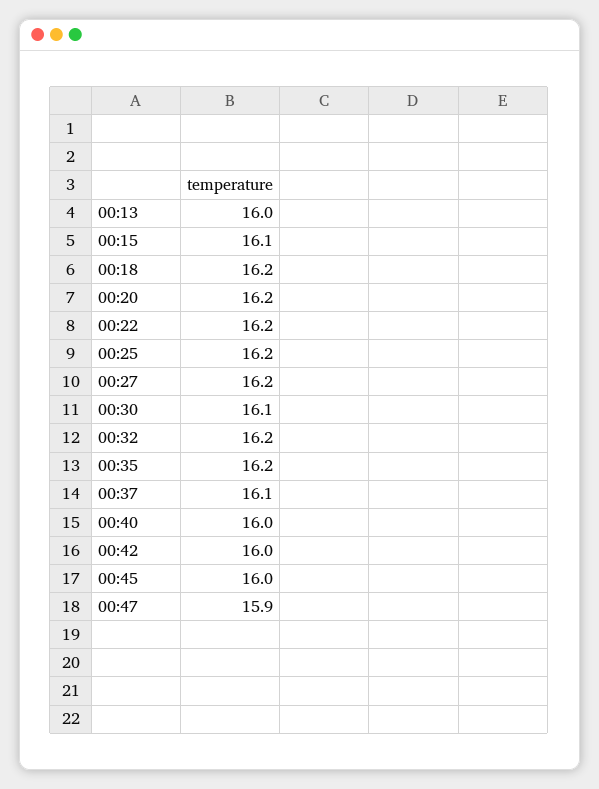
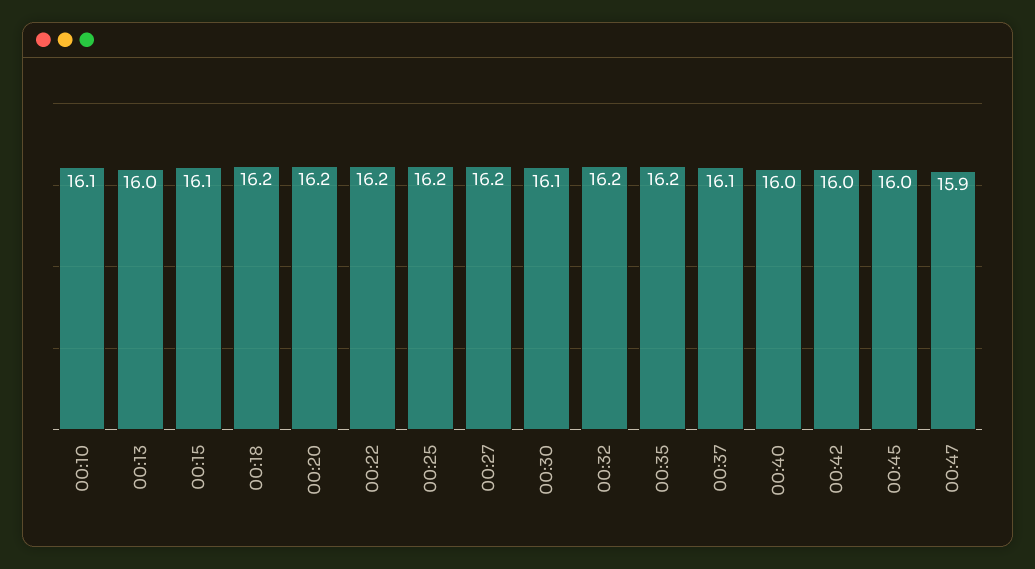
  {
    "00:13": 16,
    "00:15": 16.1,
    "00:18": 16.2,
    "00:20": 16.2,
    "00:22": 16.2,
    "00:25": 16.2,
    "00:27": 16.2,
    "00:30": 16.1,
    "00:32": 16.2,
    "00:35": 16.2,
    "00:37": 16.1,
    "00:40": 16,
    "00:42": 16,
    "00:45": 16,
-   "00:47": 15.9
+   "00:47": 15.9,
+   "00:10": 16.1
  }

